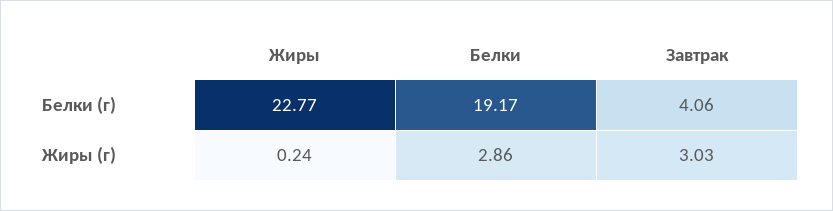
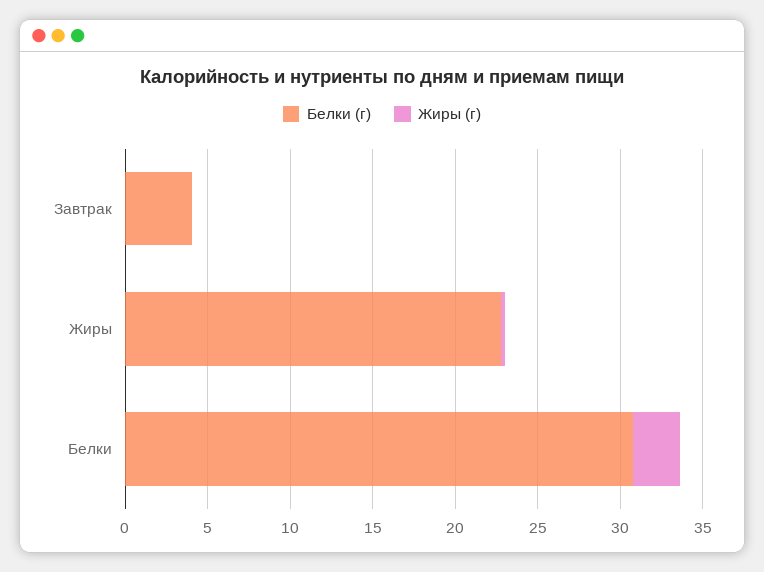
  {
    "Белки (г)": {
      "Жиры": 22.77,
-     "Белки": 19.17,
+     "Белки": 31,
      "Завтрак": 4.06
    },
    "Жиры (г)": {
      "Жиры": 0.24,
      "Белки": 2.86,
-     "Завтрак": 3.03
+     "Завтрак": 0
    }
  }

